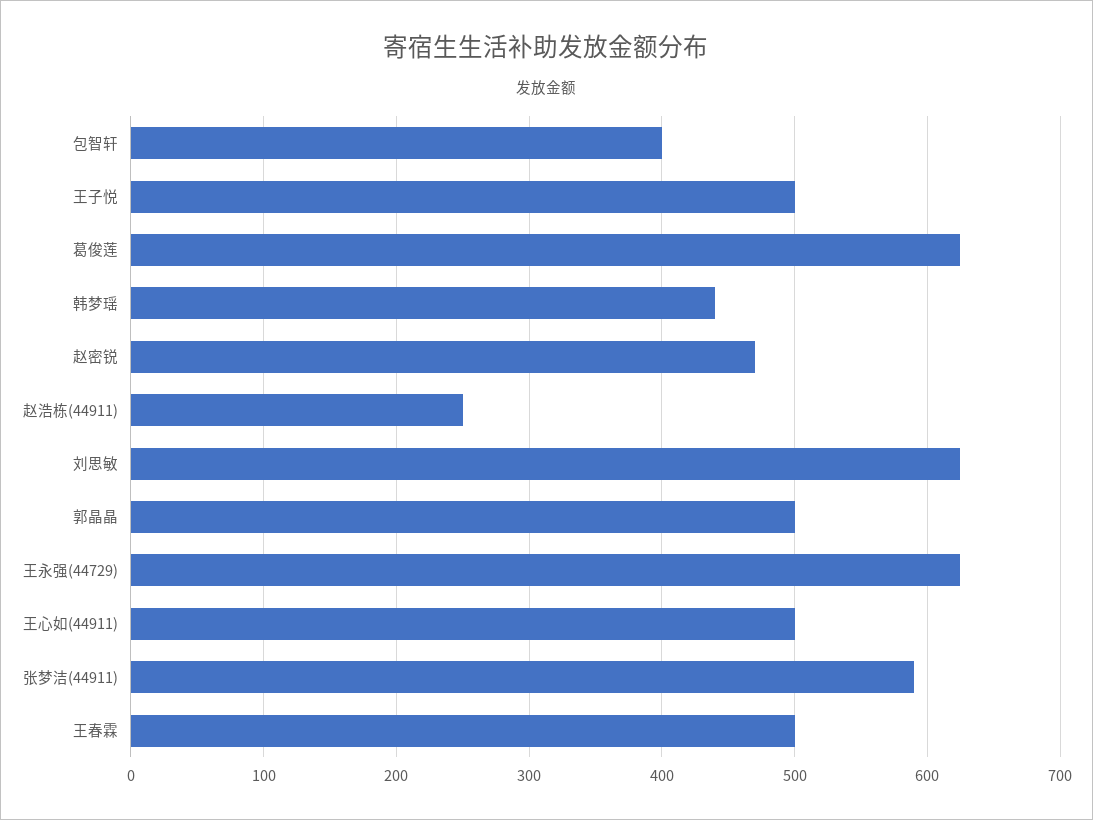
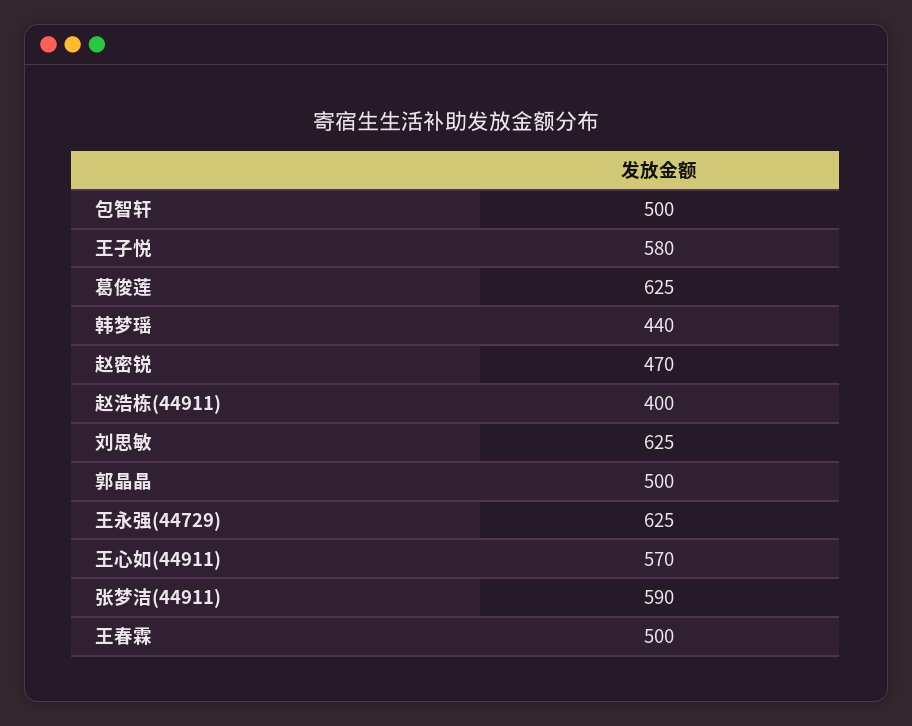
  {
-   "包智轩": 400,
+   "包智轩": 500,
-   "王子悦": 500,
+   "王子悦": 580,
    "葛俊莲": 625,
    "韩梦瑶": 440,
    "赵密锐": 470,
-   "赵浩栋(44911)": 250,
+   "赵浩栋(44911)": 400,
    "刘思敏": 625,
    "郭晶晶": 500,
    "王永强(44729)": 625,
-   "王心如(44911)": 500,
+   "王心如(44911)": 570,
    "张梦洁(44911)": 590,
    "王春霖": 500
  }

